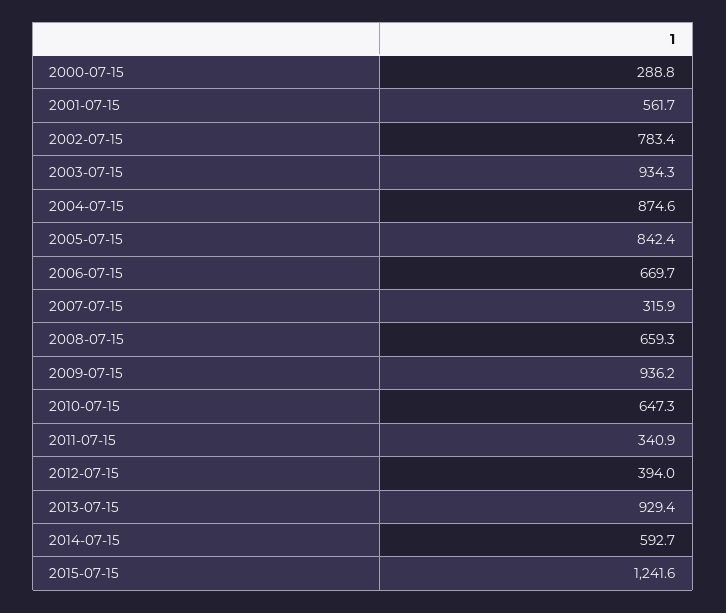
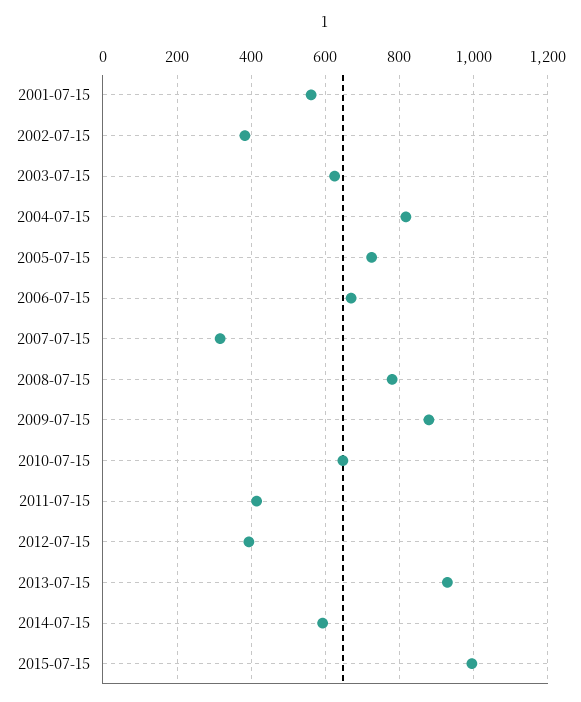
  {
-   "2000-07-15": 288.8,
    "2001-07-15": 561.7,
-   "2002-07-15": 783.4,
+   "2002-07-15": 380,
-   "2003-07-15": 934.3,
+   "2003-07-15": 620,
-   "2004-07-15": 874.6,
+   "2004-07-15": 820,
-   "2005-07-15": 842.4,
+   "2005-07-15": 720,
    "2006-07-15": 669.7,
    "2007-07-15": 315.9,
-   "2008-07-15": 659.3,
+   "2008-07-15": 780,
-   "2009-07-15": 936.2,
+   "2009-07-15": 880,
    "2010-07-15": 647.3,
-   "2011-07-15": 340.9,
+   "2011-07-15": 420,
    "2012-07-15": 394,
    "2013-07-15": 929.4,
    "2014-07-15": 592.7,
-   "2015-07-15": 1241.6
+   "2015-07-15": 1000
  }

